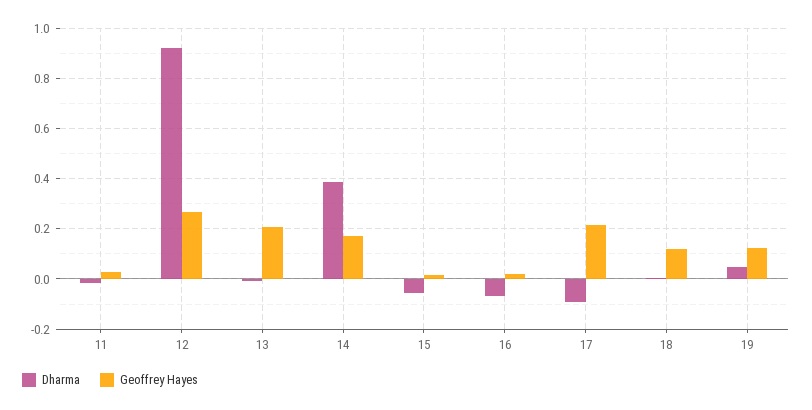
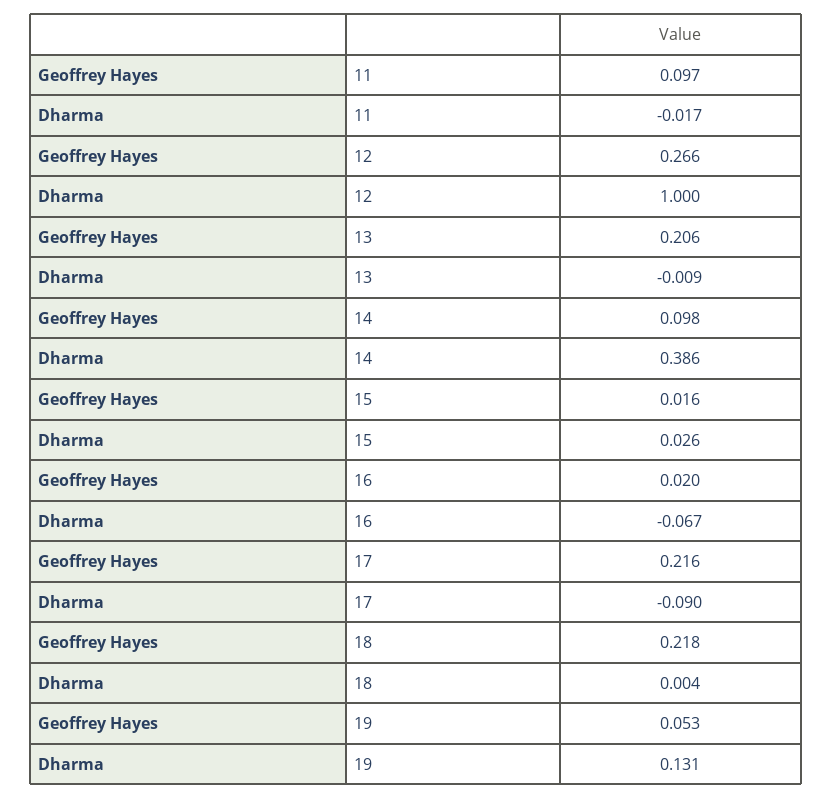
  {
    "Dharma": {
      "11": -0.017,
-     "12": 0.925,
+     "12": 1,
      "13": -0.009,
      "14": 0.386,
-     "15": -0.05,
+     "15": 0.026,
      "16": -0.067,
      "17": -0.09,
      "18": 0.004,
-     "19": 0.05
+     "19": 0.131
    },
    "Geoffrey Hayes": {
-     "11": 0.025,
+     "11": 0.097,
      "12": 0.266,
      "13": 0.206,
-     "14": 0.175,
+     "14": 0.098,
      "15": 0.016,
      "16": 0.02,
      "17": 0.216,
-     "18": 0.125,
+     "18": 0.218,
-     "19": 0.125
+     "19": 0.053
    }
  }

